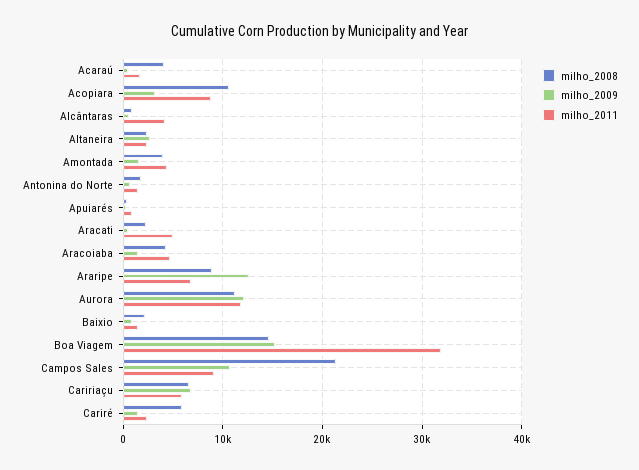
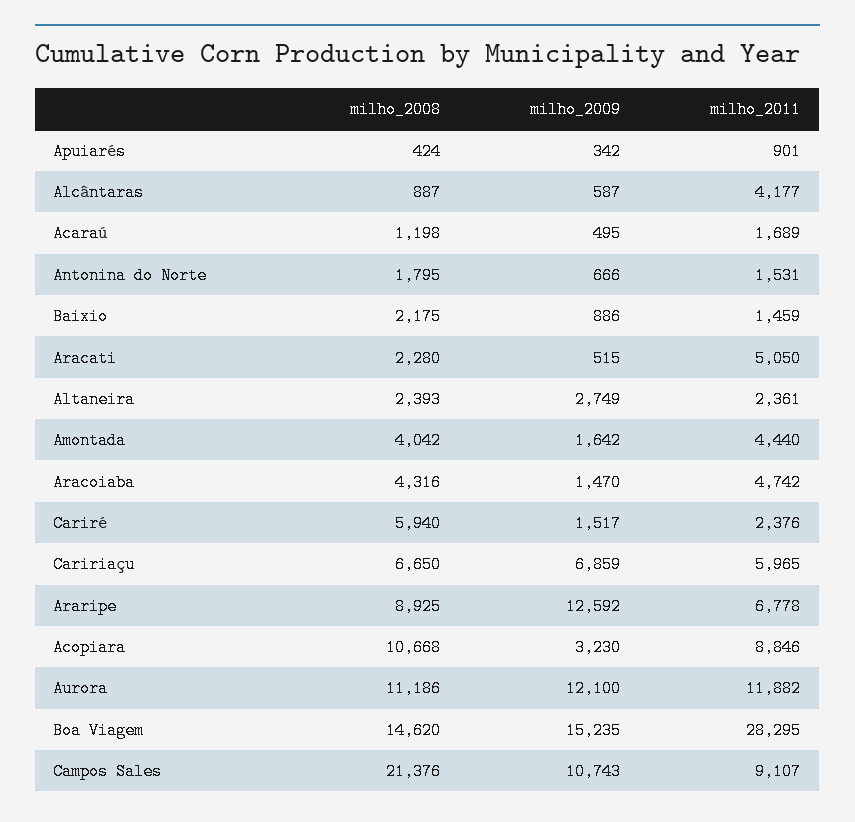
  {
    "milho_2008": {
-     "Acaraú": 4000,
+     "Acaraú": 1198,
      "Acopiara": 10668,
      "Alcântaras": 887,
      "Altaneira": 2393,
      "Amontada": 4042,
      "Antonina do Norte": 1795,
      "Apuiarés": 424,
      "Aracati": 2280,
      "Aracoiaba": 4316,
      "Araripe": 8925,
      "Aurora": 11186,
      "Baixio": 2175,
      "Boa Viagem": 14620,
      "Campos Sales": 21376,
      "Caririaçu": 6650,
      "Cariré": 5940
    },
    "milho_2009": {
      "Acaraú": 495,
      "Acopiara": 3230,
      "Alcântaras": 587,
      "Altaneira": 2749,
      "Amontada": 1642,
      "Antonina do Norte": 666,
      "Apuiarés": 342,
      "Aracati": 515,
      "Aracoiaba": 1470,
      "Araripe": 12592,
      "Aurora": 12100,
      "Baixio": 886,
      "Boa Viagem": 15235,
      "Campos Sales": 10743,
      "Caririaçu": 6859,
      "Cariré": 1517
    },
    "milho_2011": {
      "Acaraú": 1689,
      "Acopiara": 8846,
      "Alcântaras": 4177,
      "Altaneira": 2361,
      "Amontada": 4440,
      "Antonina do Norte": 1531,
      "Apuiarés": 901,
      "Aracati": 5050,
      "Aracoiaba": 4742,
      "Araripe": 6778,
      "Aurora": 11882,
      "Baixio": 1459,
-     "Boa Viagem": 32000,
+     "Boa Viagem": 28295,
      "Campos Sales": 9107,
      "Caririaçu": 5965,
      "Cariré": 2376
    }
  }

